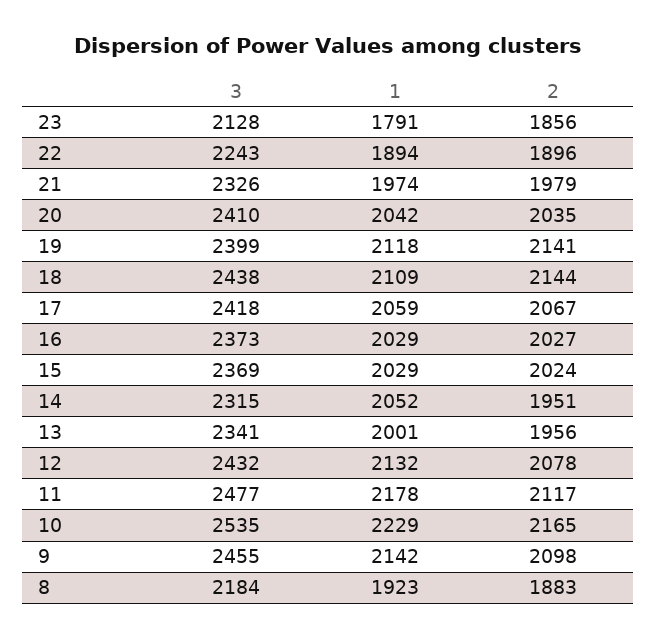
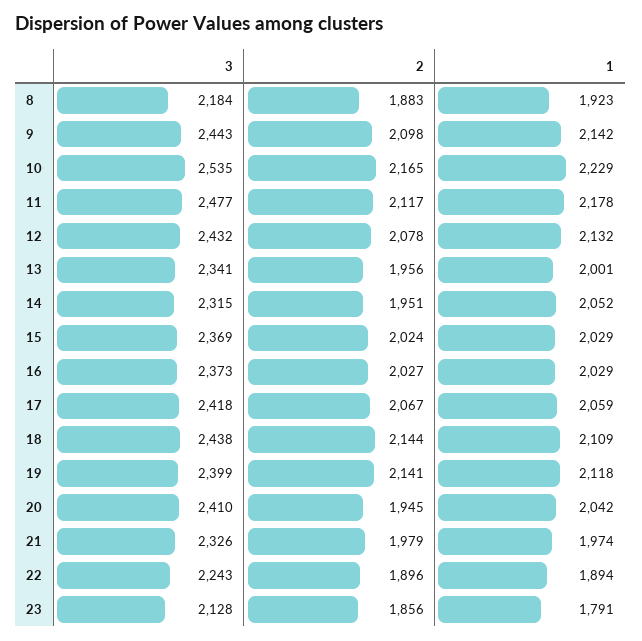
  {
    "3": {
      "23": 2128,
      "22": 2243,
      "21": 2326,
      "20": 2410,
      "19": 2399,
      "18": 2438,
      "17": 2418,
      "16": 2373,
      "15": 2369,
      "14": 2315,
      "13": 2341,
      "12": 2432,
      "11": 2477,
      "10": 2535,
-     "9": 2455,
+     "9": 2443,
      "8": 2184
    },
    "1": {
      "23": 1791,
      "22": 1894,
      "21": 1974,
      "20": 2042,
      "19": 2118,
      "18": 2109,
      "17": 2059,
      "16": 2029,
      "15": 2029,
      "14": 2052,
      "13": 2001,
      "12": 2132,
      "11": 2178,
      "10": 2229,
      "9": 2142,
      "8": 1923
    },
    "2": {
      "23": 1856,
      "22": 1896,
      "21": 1979,
-     "20": 2035,
+     "20": 1945,
      "19": 2141,
      "18": 2144,
      "17": 2067,
      "16": 2027,
      "15": 2024,
      "14": 1951,
      "13": 1956,
      "12": 2078,
      "11": 2117,
      "10": 2165,
      "9": 2098,
      "8": 1883
    }
  }

